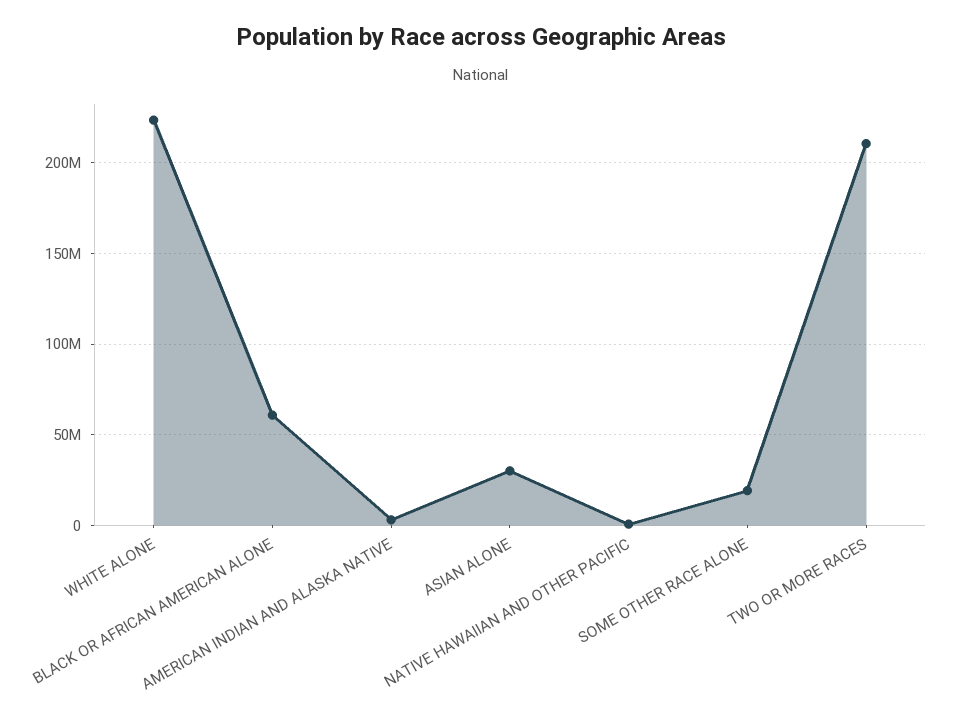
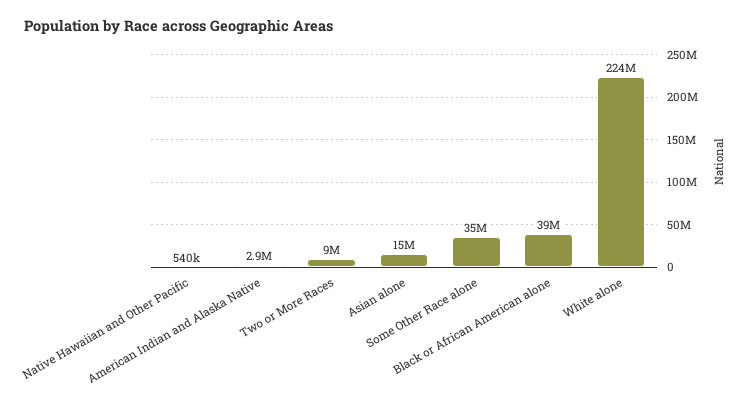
  {
    "WHITE ALONE": 224000000,
-   "BLACK OR AFRICAN AMERICAN ALONE": 60000000,
+   "BLACK OR AFRICAN AMERICAN ALONE": 39000000,
    "AMERICAN INDIAN AND ALASKA NATIVE": 2900000,
-   "ASIAN ALONE": 30000000,
+   "ASIAN ALONE": 15000000,
    "NATIVE HAWAIIAN AND OTHER PACIFIC": 540000,
-   "SOME OTHER RACE ALONE": 20000000,
+   "SOME OTHER RACE ALONE": 35000000,
-   "TWO OR MORE RACES": 210000000
+   "TWO OR MORE RACES": 9000000
  }

